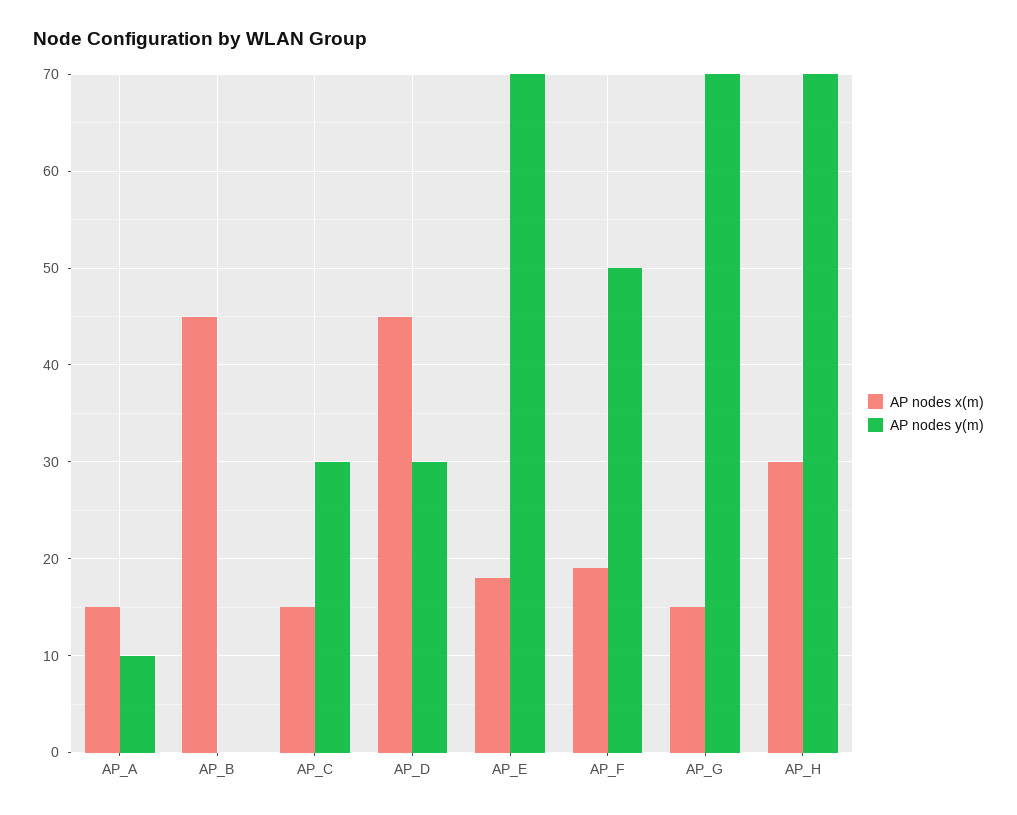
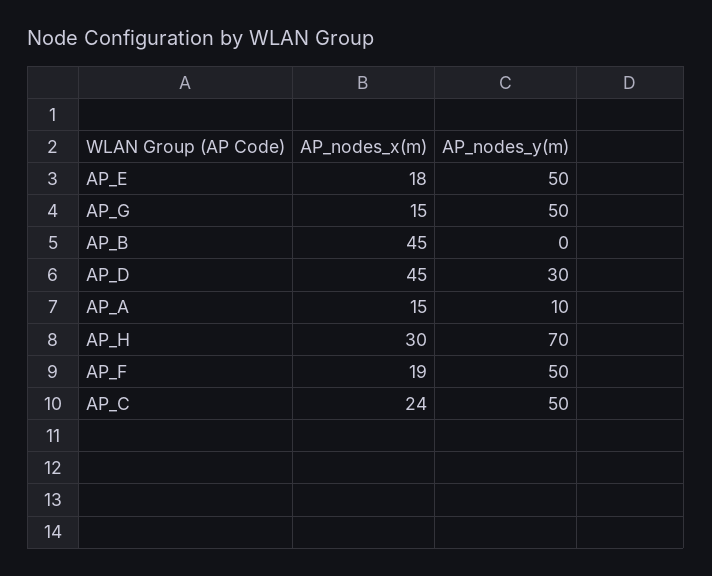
  {
    "AP nodes x(m)": {
      "AP_A": 15,
      "AP_B": 45,
-     "AP_C": 15,
+     "AP_C": 24,
      "AP_D": 45,
      "AP_E": 18,
      "AP_F": 19,
      "AP_G": 15,
      "AP_H": 30
    },
    "AP nodes y(m)": {
      "AP_A": 10,
      "AP_B": 0,
-     "AP_C": 30,
+     "AP_C": 50,
      "AP_D": 30,
-     "AP_E": 70,
+     "AP_E": 50,
      "AP_F": 50,
-     "AP_G": 70,
+     "AP_G": 50,
      "AP_H": 70
    }
  }

